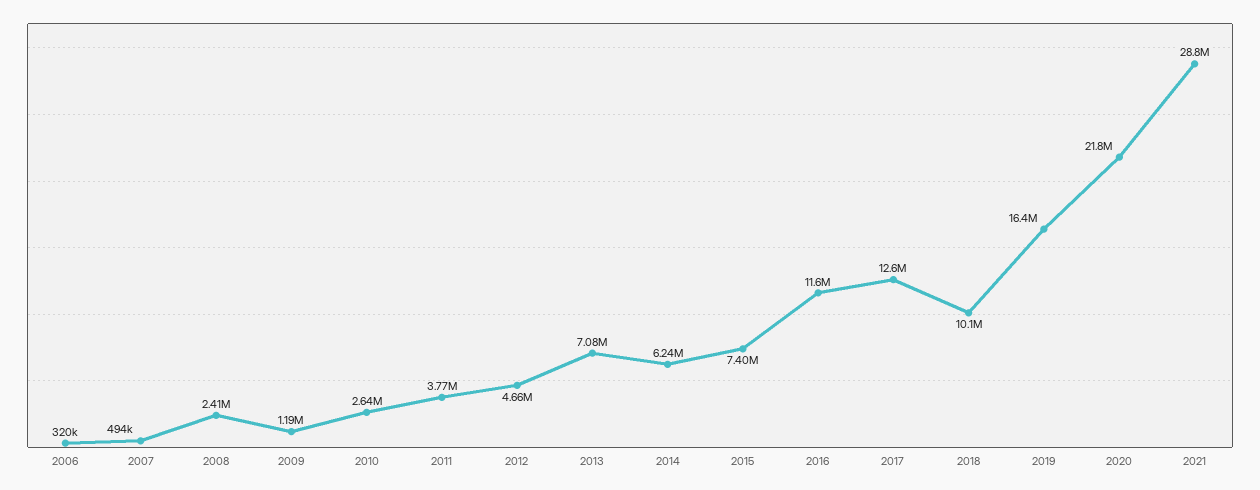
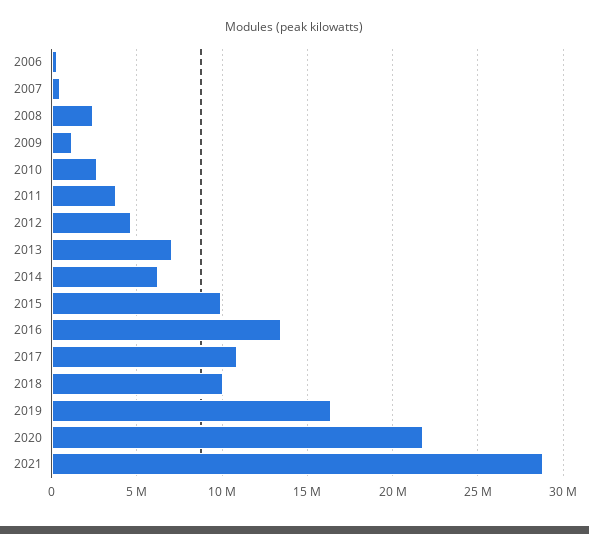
  {
    "2006": 320000,
    "2007": 494000,
    "2008": 2410000,
    "2009": 1190000,
    "2010": 2640000,
    "2011": 3770000,
    "2012": 4660000,
    "2013": 7080000,
    "2014": 6240000,
-   "2015": 7400000,
+   "2015": 10000000,
-   "2016": 11600000,
+   "2016": 13500000,
-   "2017": 12600000,
+   "2017": 11000000,
    "2018": 10100000,
    "2019": 16400000,
    "2020": 21800000,
    "2021": 28800000
  }

